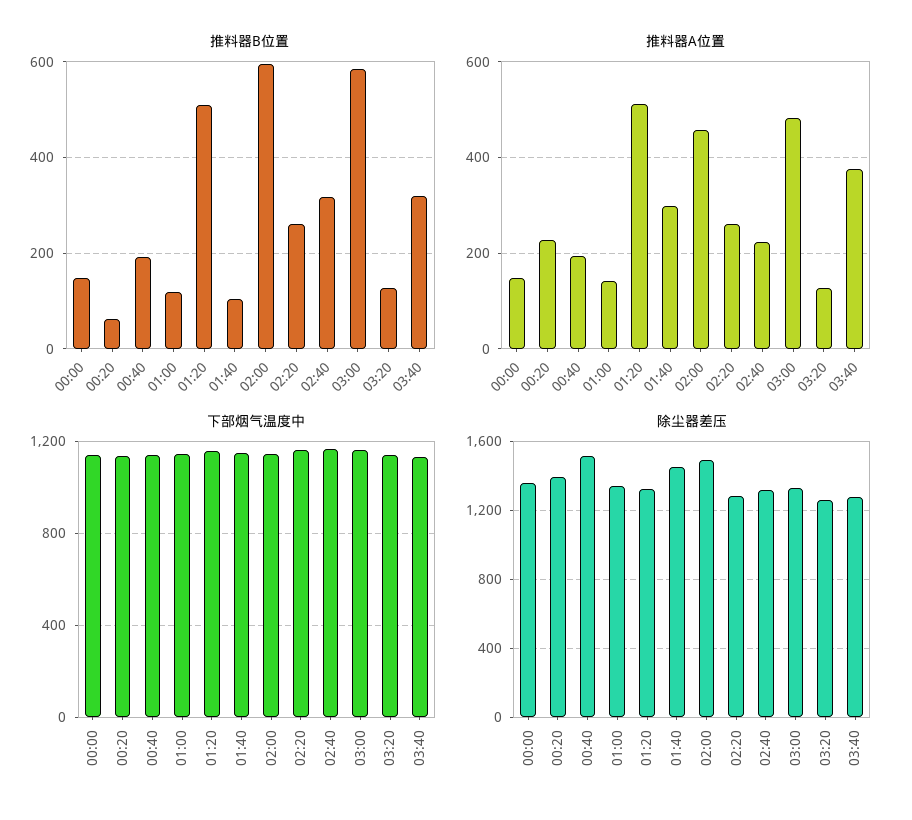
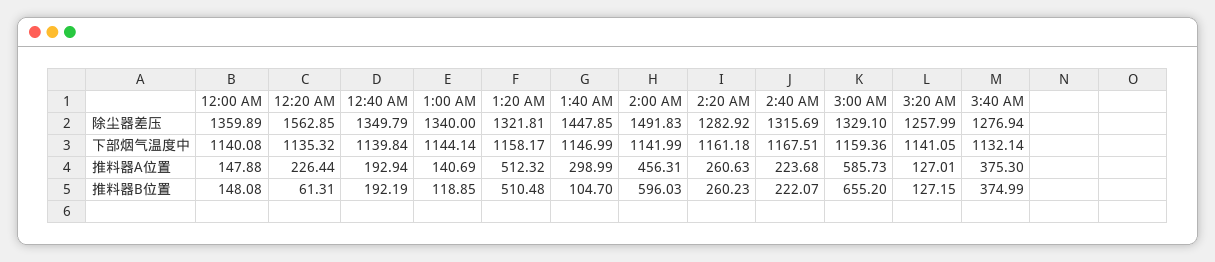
  {
    "推料器B位置": {
      "00:00": 148.08,
      "00:20": 61.31,
      "00:40": 192.19,
      "01:00": 118.85,
      "01:20": 510.48,
      "01:40": 104.7,
      "02:00": 596.03,
      "02:20": 260.23,
-     "02:40": 320,
+     "02:40": 222.07,
-     "03:00": 580,
+     "03:00": 655.2,
      "03:20": 127.15,
-     "03:40": 320
+     "03:40": 374.99
    },
    "推料器A位置": {
      "00:00": 147.88,
      "00:20": 226.44,
      "00:40": 192.94,
      "01:00": 140.69,
      "01:20": 512.32,
      "01:40": 298.99,
      "02:00": 456.31,
      "02:20": 260.63,
      "02:40": 223.68,
-     "03:00": 480,
+     "03:00": 585.73,
      "03:20": 127.01,
      "03:40": 375.3
    },
    "下部烟气温度中": {
      "00:00": 1140.08,
      "00:20": 1135.32,
      "00:40": 1139.84,
      "01:00": 1144.14,
      "01:20": 1158.17,
      "01:40": 1146.99,
      "02:00": 1141.99,
      "02:20": 1161.18,
      "02:40": 1167.51,
      "03:00": 1159.36,
      "03:20": 1141.05,
      "03:40": 1132.14
    },
    "除尘器差压": {
      "00:00": 1359.89,
-     "00:20": 1400,
+     "00:20": 1562.85,
-     "00:40": 1500,
+     "00:40": 1349.79,
      "01:00": 1340,
      "01:20": 1321.81,
      "01:40": 1447.85,
      "02:00": 1491.83,
      "02:20": 1282.92,
      "02:40": 1315.69,
      "03:00": 1329.1,
      "03:20": 1257.99,
      "03:40": 1276.94
    }
  }

